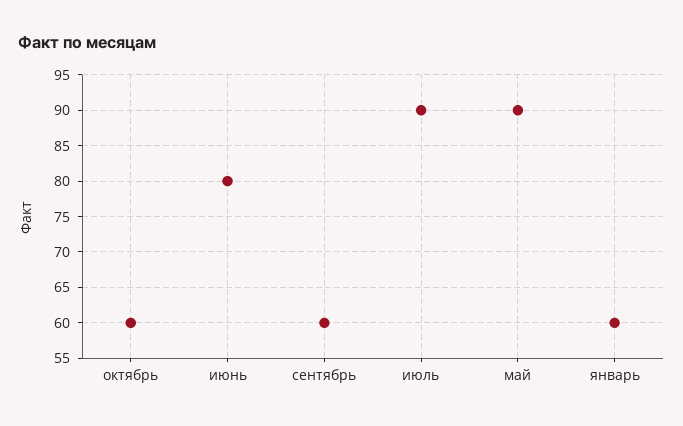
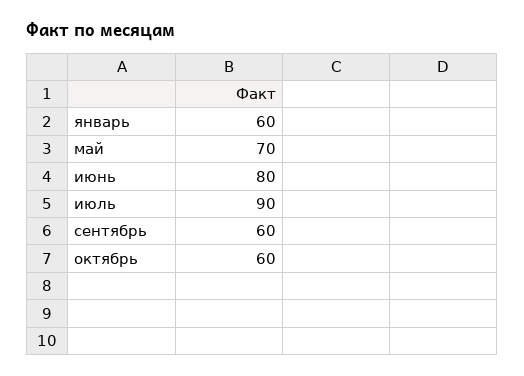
  {
    "октябрь": 60,
    "июнь": 80,
    "сентябрь": 60,
    "июль": 90,
-   "май": 90,
+   "май": 70,
    "январь": 60
  }

